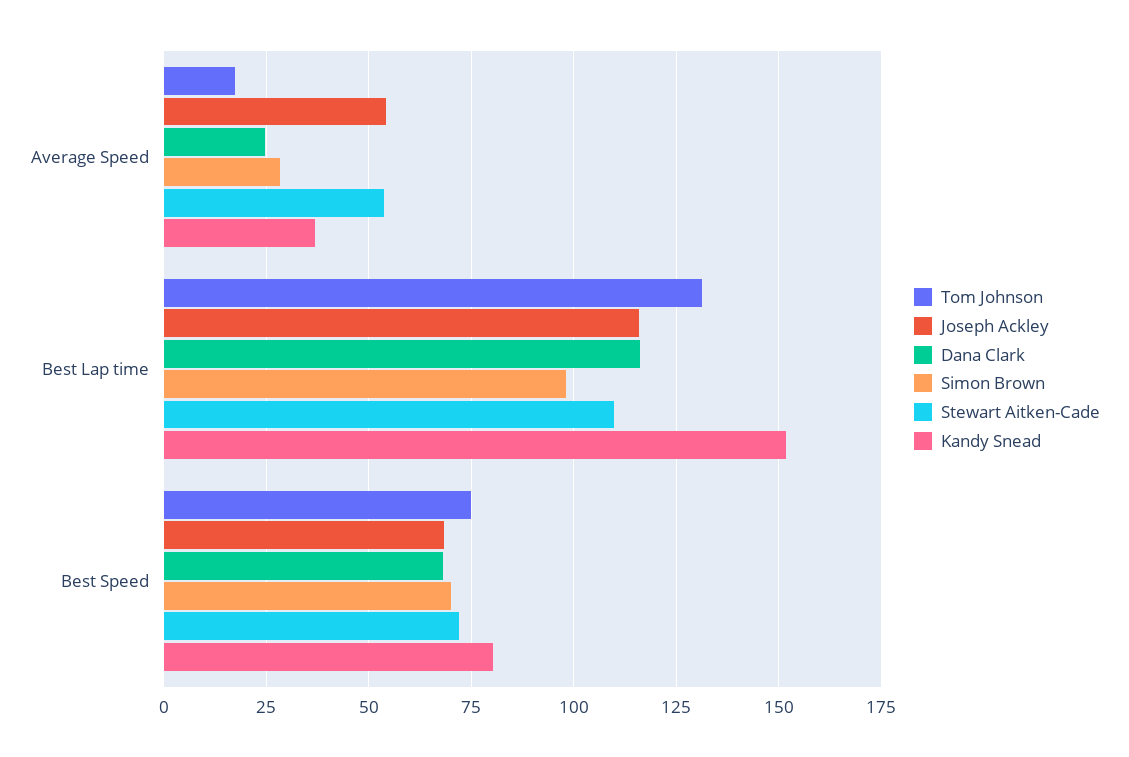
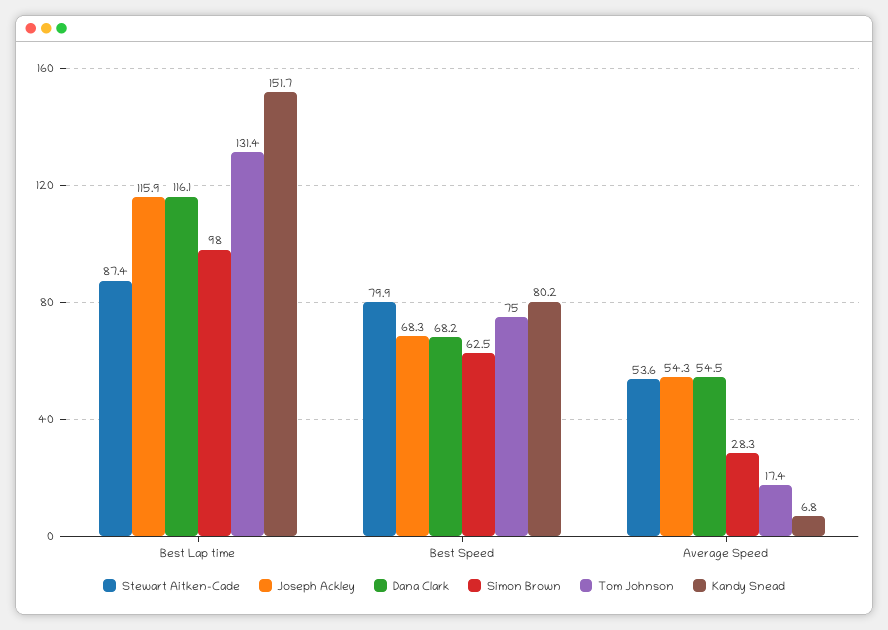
  {
    "Tom Johnson": {
      "Average Speed": 17.4,
      "Best Lap time": 131.4,
      "Best Speed": 75
    },
    "Joseph Ackley": {
      "Average Speed": 54.3,
      "Best Lap time": 115.9,
      "Best Speed": 68.3
    },
    "Dana Clark": {
-     "Average Speed": 25,
+     "Average Speed": 54.5,
      "Best Lap time": 116.1,
      "Best Speed": 68.2
    },
    "Simon Brown": {
      "Average Speed": 28.3,
      "Best Lap time": 98,
-     "Best Speed": 70
+     "Best Speed": 62.5
    },
    "Stewart Aitken-Cade": {
      "Average Speed": 53.6,
-     "Best Lap time": 110,
+     "Best Lap time": 87.4,
-     "Best Speed": 72.5
+     "Best Speed": 79.9
    },
    "Kandy Snead": {
-     "Average Speed": 37.5,
+     "Average Speed": 6.8,
      "Best Lap time": 151.7,
      "Best Speed": 80.2
    }
  }

